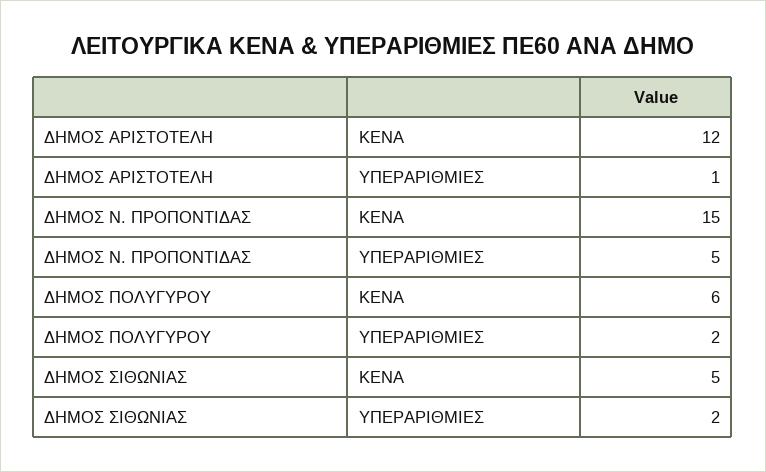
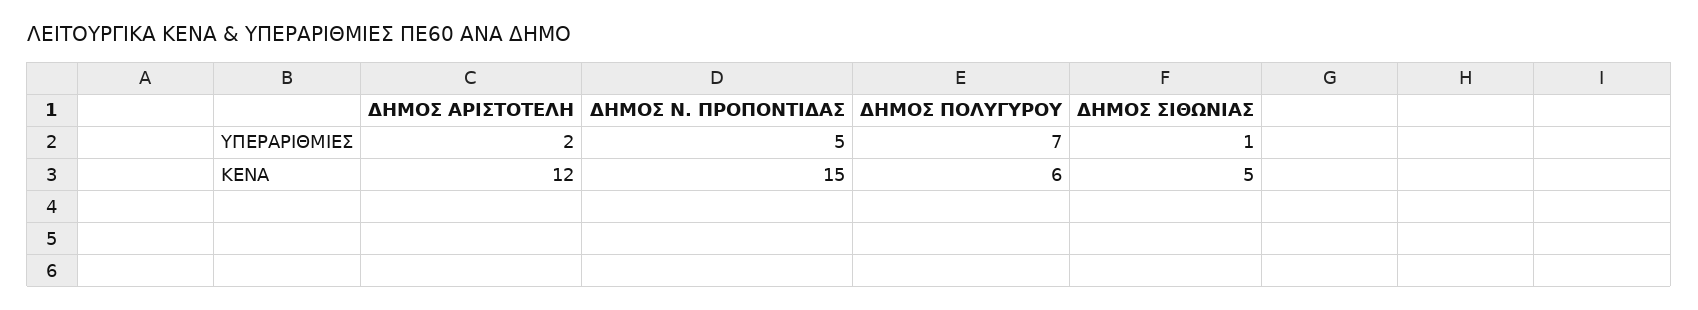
  {
    "ΔΗΜΟΣ ΑΡΙΣΤΟΤΕΛΗ": {
      "ΚΕΝΑ": 12,
-     "ΥΠΕΡΑΡΙΘΜΙΕΣ": 1
+     "ΥΠΕΡΑΡΙΘΜΙΕΣ": 2
    },
    "ΔΗΜΟΣ Ν. ΠΡΟΠΟΝΤΙΔΑΣ": {
      "ΚΕΝΑ": 15,
      "ΥΠΕΡΑΡΙΘΜΙΕΣ": 5
    },
    "ΔΗΜΟΣ ΠΟΛΥΓΥΡΟΥ": {
      "ΚΕΝΑ": 6,
-     "ΥΠΕΡΑΡΙΘΜΙΕΣ": 2
+     "ΥΠΕΡΑΡΙΘΜΙΕΣ": 7
    },
    "ΔΗΜΟΣ ΣΙΘΩΝΙΑΣ": {
      "ΚΕΝΑ": 5,
-     "ΥΠΕΡΑΡΙΘΜΙΕΣ": 2
+     "ΥΠΕΡΑΡΙΘΜΙΕΣ": 1
    }
  }

